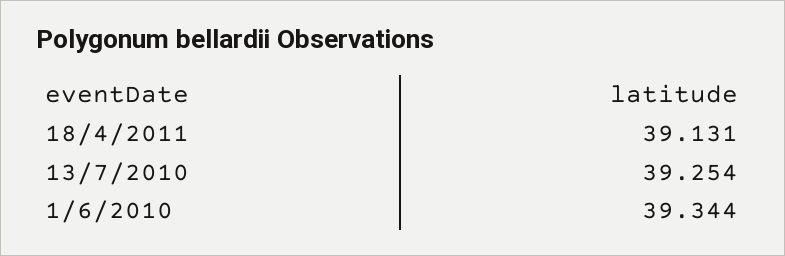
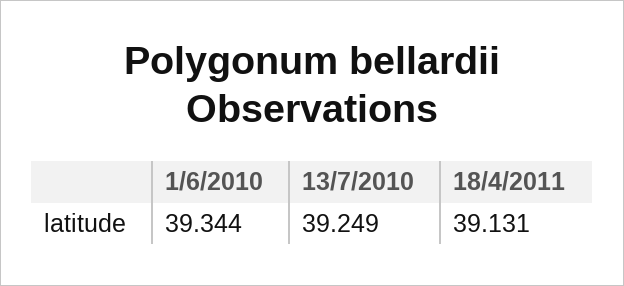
  {
    "18/4/2011": 39.131,
-   "13/7/2010": 39.254,
+   "13/7/2010": 39.249,
    "1/6/2010": 39.344
  }

